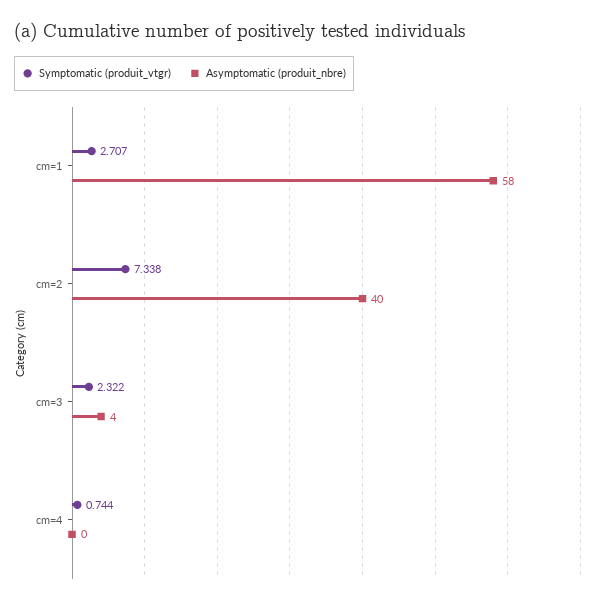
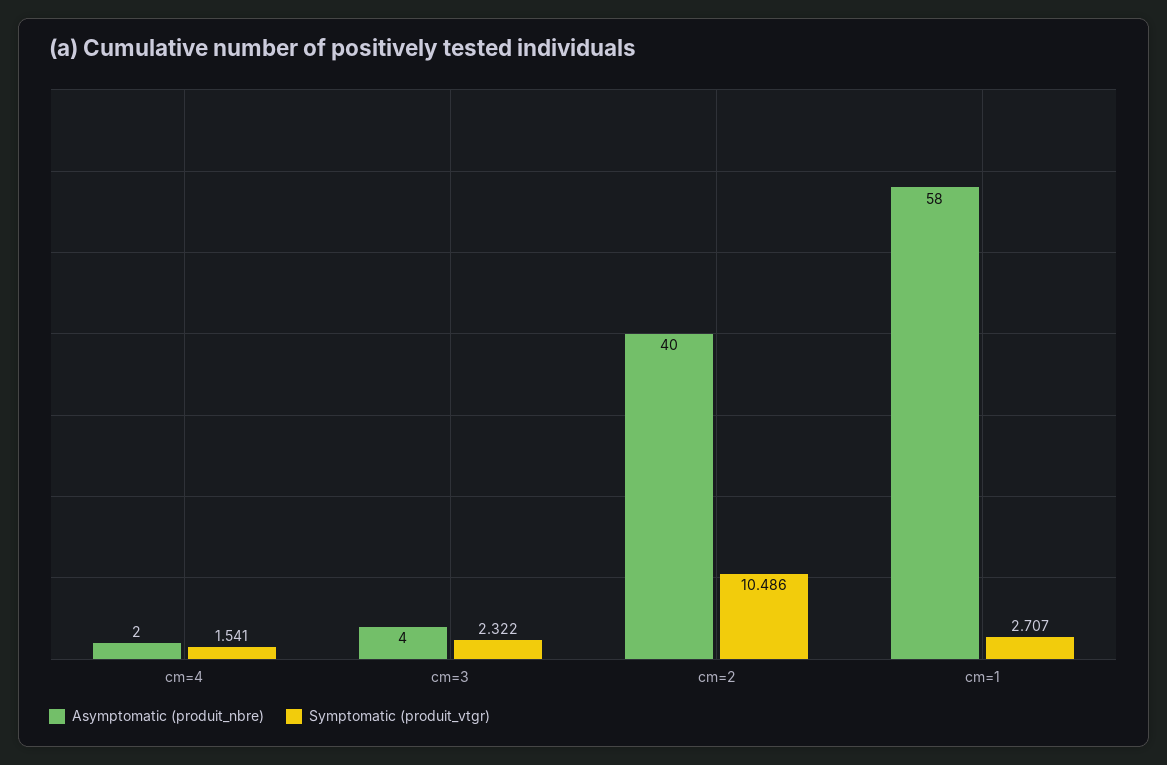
  {
    "Symptomatic (produit_vtgr)": {
      "cm=1": 2.707,
-     "cm=2": 7.338,
+     "cm=2": 10.486,
      "cm=3": 2.322,
-     "cm=4": 0.744
+     "cm=4": 1.541
    },
    "Asymptomatic (produit_nbre)": {
      "cm=1": 58,
      "cm=2": 40,
      "cm=3": 4,
-     "cm=4": 0
+     "cm=4": 2
    }
  }

